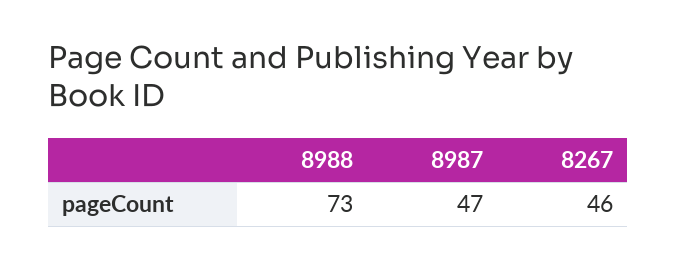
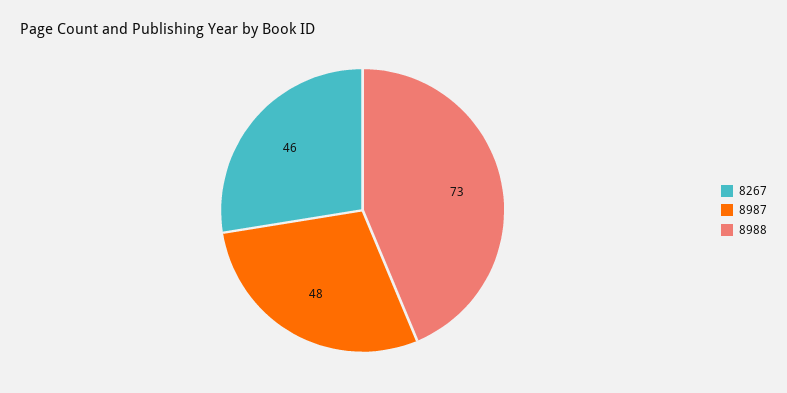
  {
    "8988": 73,
-   "8987": 47,
+   "8987": 48,
    "8267": 46
  }

